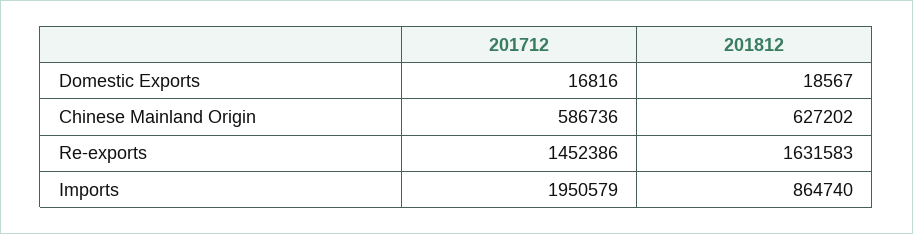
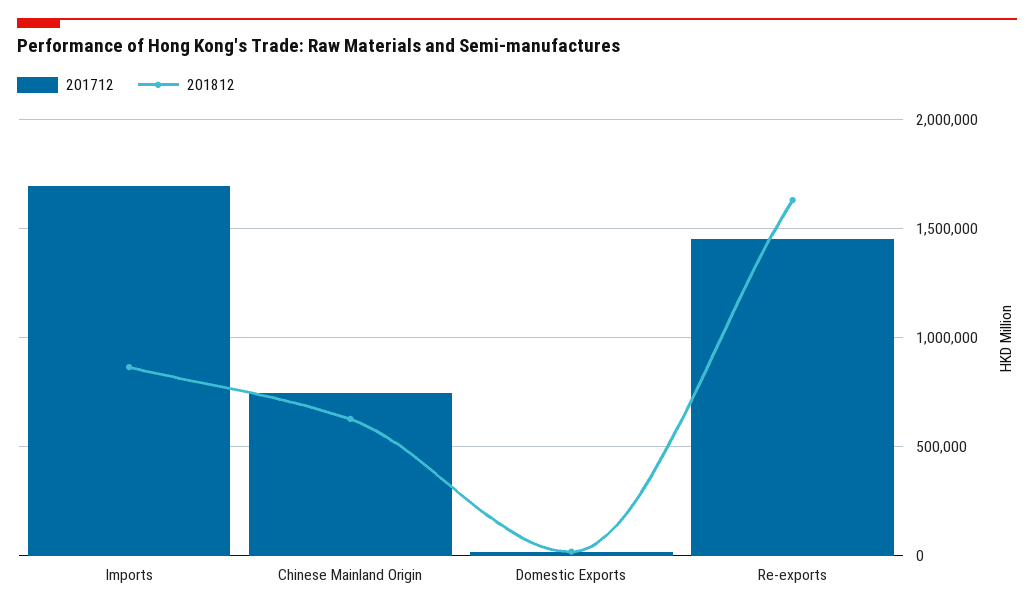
  {
    "201712": {
      "Domestic Exports": 16816,
-     "Chinese Mainland Origin": 586736,
+     "Chinese Mainland Origin": 750000,
      "Re-exports": 1452386,
-     "Imports": 1950579
+     "Imports": 1700000
    },
    "201812": {
      "Domestic Exports": 18567,
      "Chinese Mainland Origin": 627202,
      "Re-exports": 1631583,
      "Imports": 864740
    }
  }

